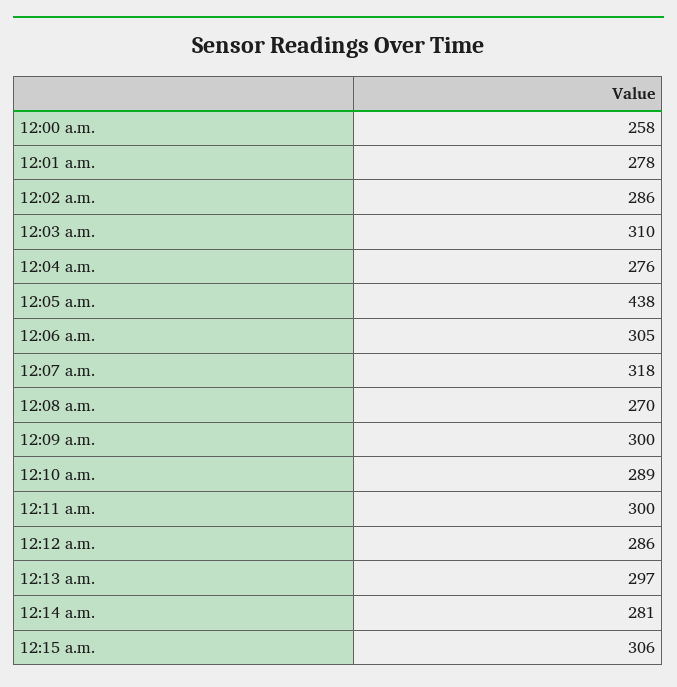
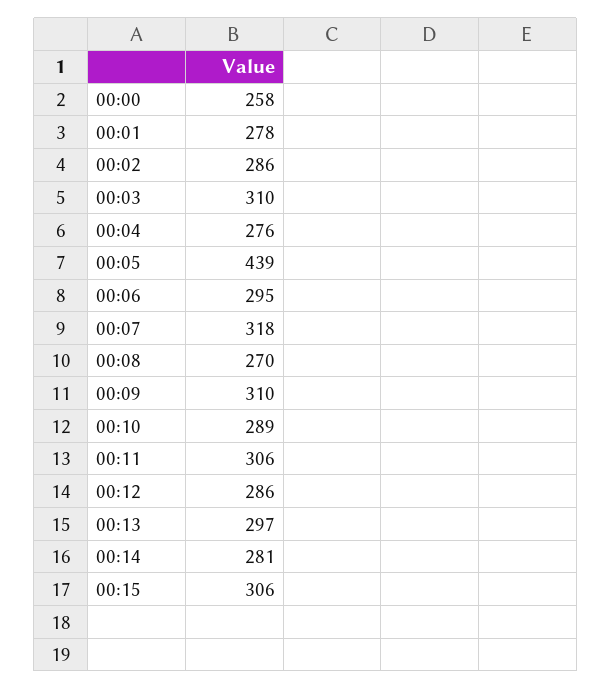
  {
    "12:00 a.m.": 258,
    "12:01 a.m.": 278,
    "12:02 a.m.": 286,
    "12:03 a.m.": 310,
    "12:04 a.m.": 276,
-   "12:05 a.m.": 438,
+   "12:05 a.m.": 439,
-   "12:06 a.m.": 305,
+   "12:06 a.m.": 295,
    "12:07 a.m.": 318,
    "12:08 a.m.": 270,
-   "12:09 a.m.": 300,
+   "12:09 a.m.": 310,
    "12:10 a.m.": 289,
-   "12:11 a.m.": 300,
+   "12:11 a.m.": 306,
    "12:12 a.m.": 286,
    "12:13 a.m.": 297,
    "12:14 a.m.": 281,
    "12:15 a.m.": 306
  }

